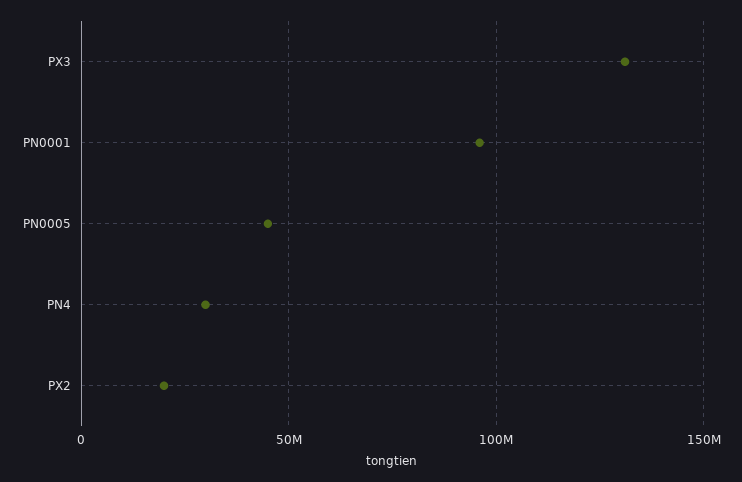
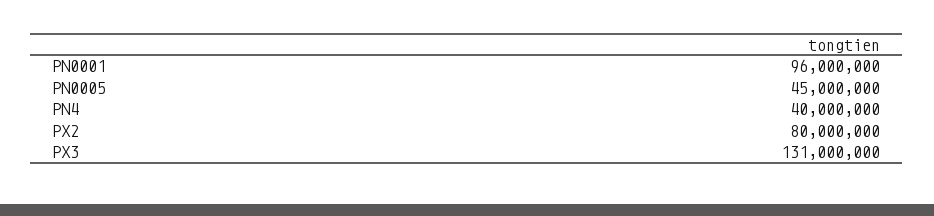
  {
    "PX3": 131000000,
    "PN0001": 96000000,
    "PN0005": 45000000,
-   "PN4": 30000000,
+   "PN4": 40000000,
-   "PX2": 20000000
+   "PX2": 80000000
  }

